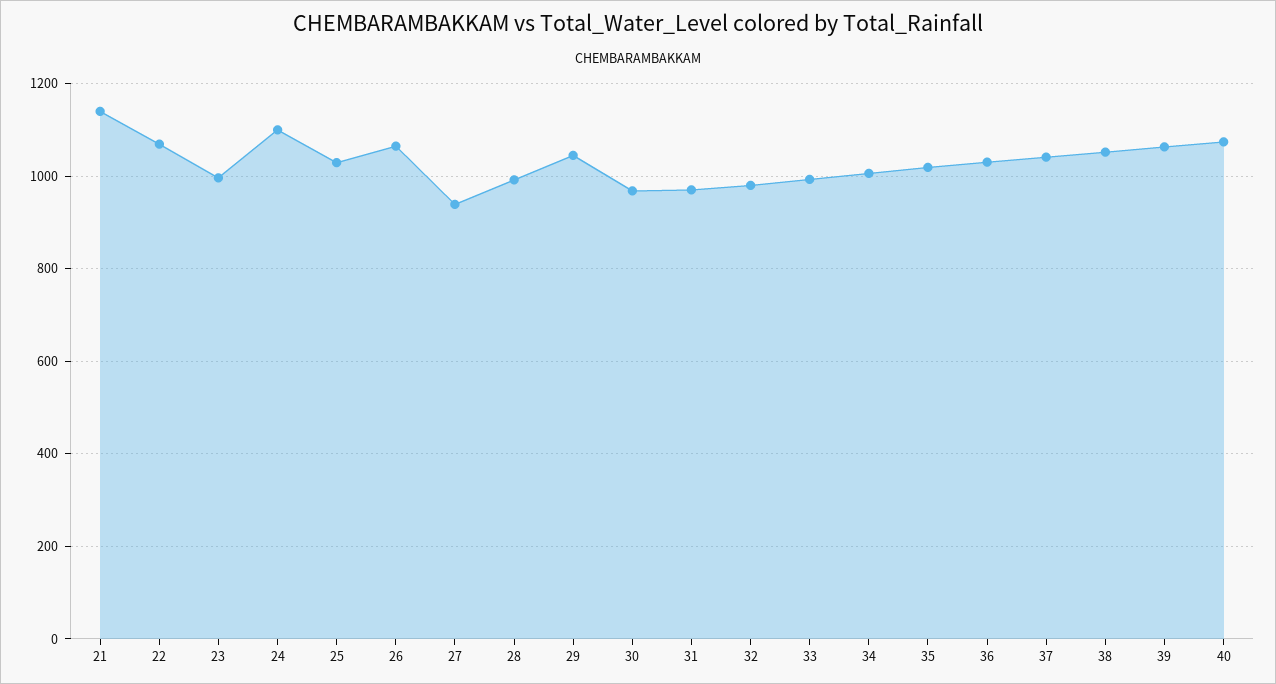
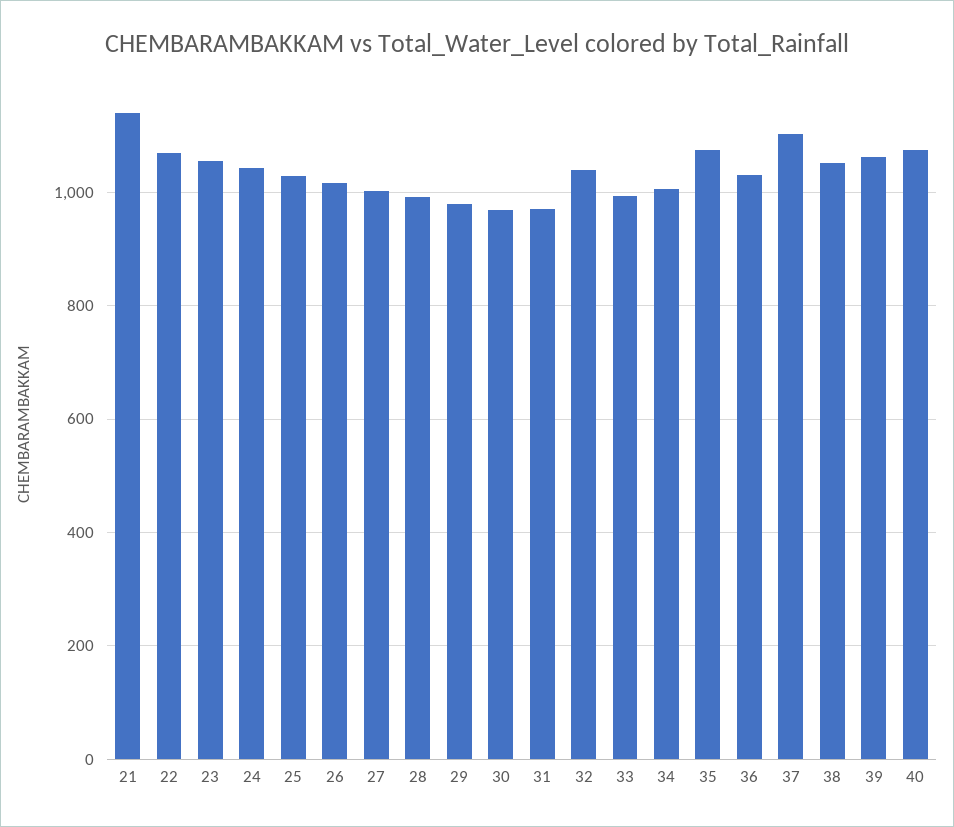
  {
    "21": 1140,
    "22": 1060,
-   "23": 1000,
+   "23": 1060,
-   "24": 1100,
+   "24": 1040,
    "25": 1020,
-   "26": 1060,
+   "26": 1020,
-   "27": 940,
+   "27": 1000,
    "28": 1000,
-   "29": 1040,
+   "29": 980,
    "30": 960,
    "31": 980,
-   "32": 980,
+   "32": 1040,
    "33": 1000,
    "34": 1000,
-   "35": 1020,
+   "35": 1080,
    "36": 1040,
-   "37": 1040,
+   "37": 1100,
    "38": 1060,
    "39": 1060,
    "40": 1080
  }

